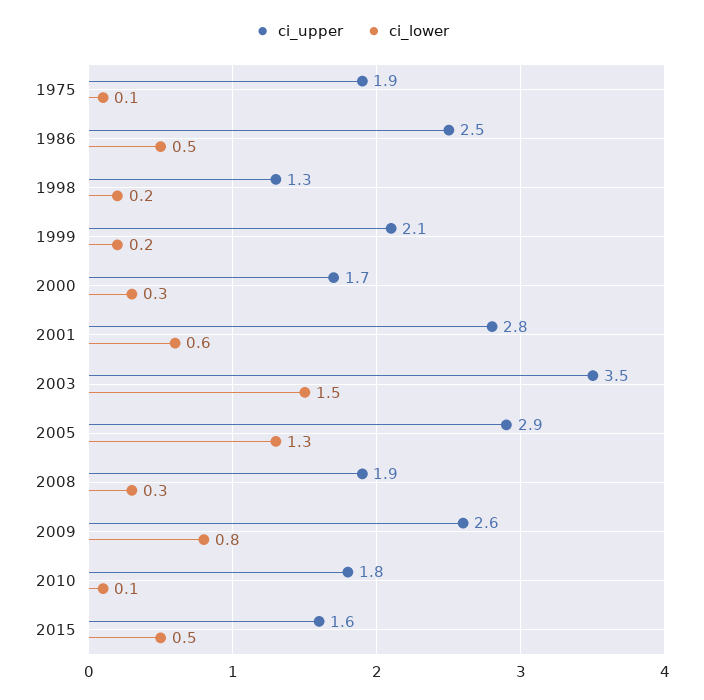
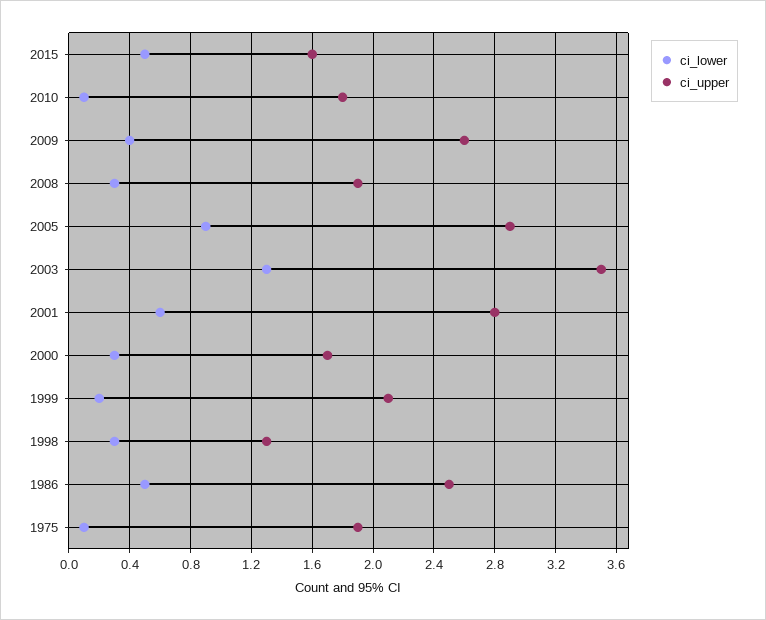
  {
    "ci_upper": {
      "1975": 1.9,
      "1986": 2.5,
      "1998": 1.3,
      "1999": 2.1,
      "2000": 1.7,
      "2001": 2.8,
      "2003": 3.5,
      "2005": 2.9,
      "2008": 1.9,
      "2009": 2.6,
      "2010": 1.8,
      "2015": 1.6
    },
    "ci_lower": {
      "1975": 0.1,
      "1986": 0.5,
-     "1998": 0.2,
+     "1998": 0.3,
      "1999": 0.2,
      "2000": 0.3,
      "2001": 0.6,
-     "2003": 1.5,
+     "2003": 1.3,
-     "2005": 1.3,
+     "2005": 0.9,
      "2008": 0.3,
-     "2009": 0.8,
+     "2009": 0.4,
      "2010": 0.1,
      "2015": 0.5
    }
  }

